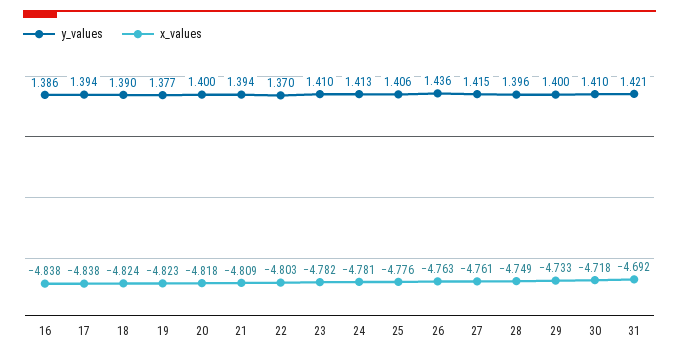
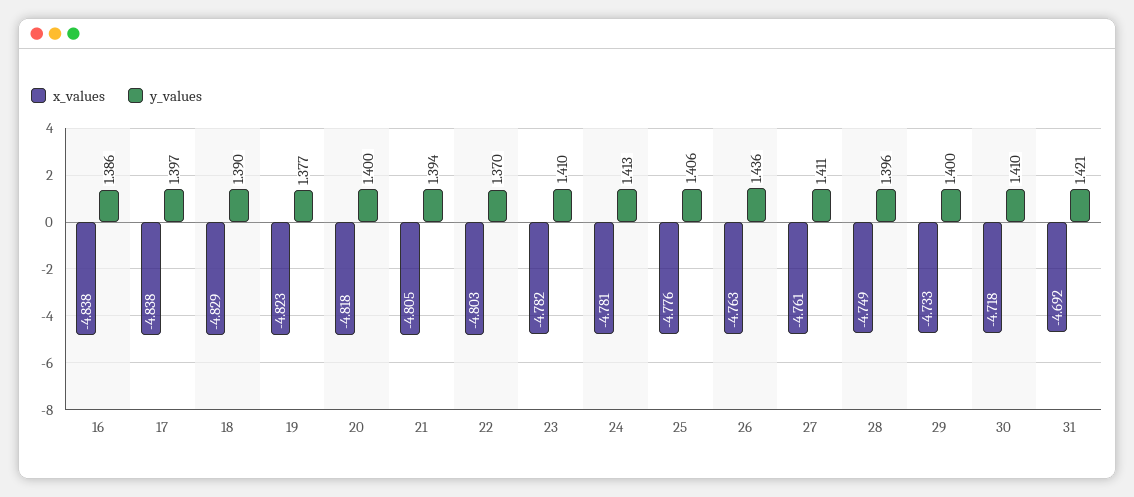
  {
    "y_values": {
      "16": 1.386,
-     "17": 1.394,
+     "17": 1.397,
      "18": 1.39,
      "19": 1.377,
      "20": 1.4,
      "21": 1.394,
      "22": 1.37,
      "23": 1.41,
      "24": 1.413,
      "25": 1.406,
      "26": 1.436,
-     "27": 1.415,
+     "27": 1.411,
      "28": 1.396,
      "29": 1.4,
      "30": 1.41,
      "31": 1.421
    },
    "x_values": {
      "16": -4.838,
      "17": -4.838,
-     "18": -4.824,
+     "18": -4.829,
      "19": -4.823,
      "20": -4.818,
-     "21": -4.809,
+     "21": -4.805,
      "22": -4.803,
      "23": -4.782,
      "24": -4.781,
      "25": -4.776,
      "26": -4.763,
      "27": -4.761,
      "28": -4.749,
      "29": -4.733,
      "30": -4.718,
      "31": -4.692
    }
  }

